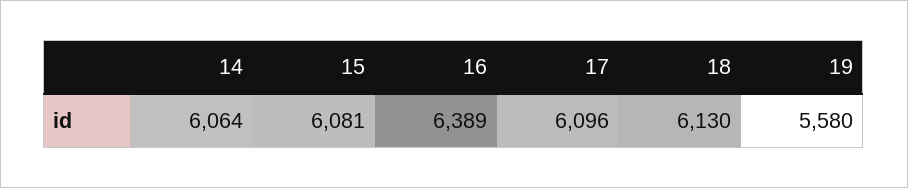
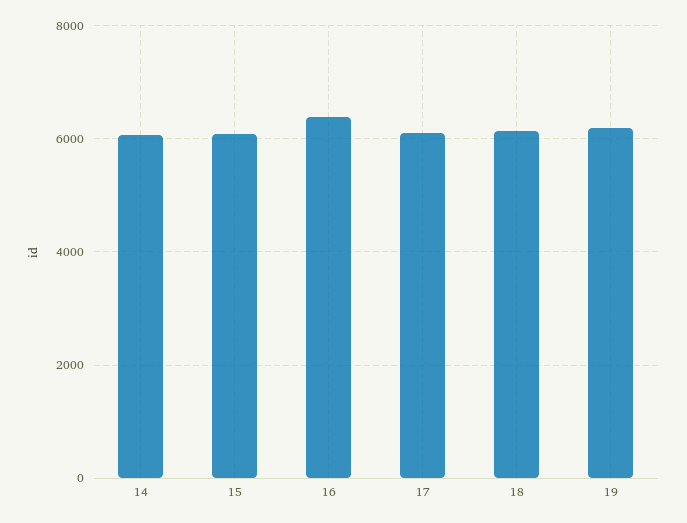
  {
    "14": 6064,
    "15": 6081,
    "16": 6389,
    "17": 6096,
    "18": 6130,
-   "19": 5580
+   "19": 6200
  }

